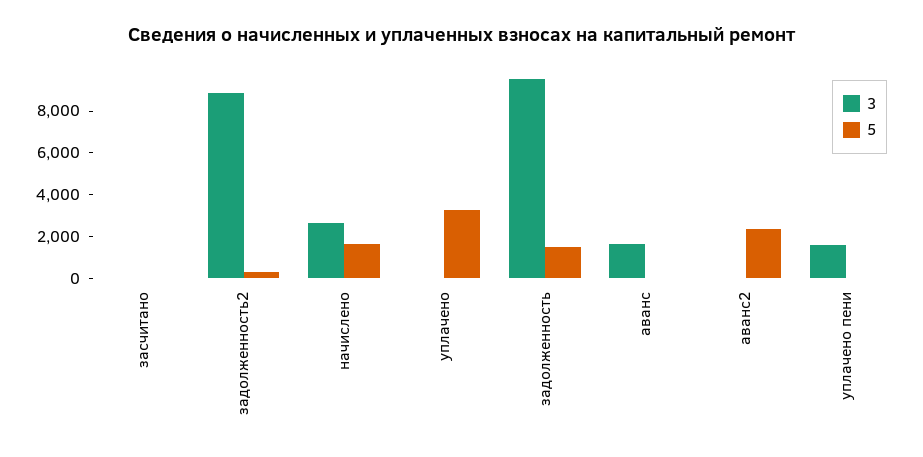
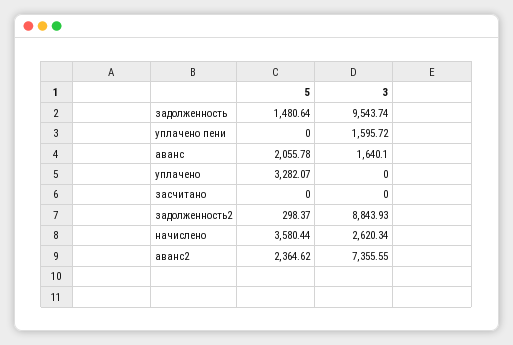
  {
    "3": {
      "засчитано": 0,
      "задолженность2": 8843.93,
      "начислено": 2620.34,
      "уплачено": 0,
      "задолженность": 9543.74,
      "аванс": 1640.1,
-     "аванс2": 0,
+     "аванс2": 7355.55,
      "уплачено пени": 1595.72
    },
    "5": {
      "засчитано": 0,
      "задолженность2": 298.37,
-     "начислено": 1500,
+     "начислено": 3580.44,
      "уплачено": 3282.07,
      "задолженность": 1480.64,
-     "аванс": 0,
+     "аванс": 2055.78,
      "аванс2": 2364.62,
      "уплачено пени": 0
    }
  }

